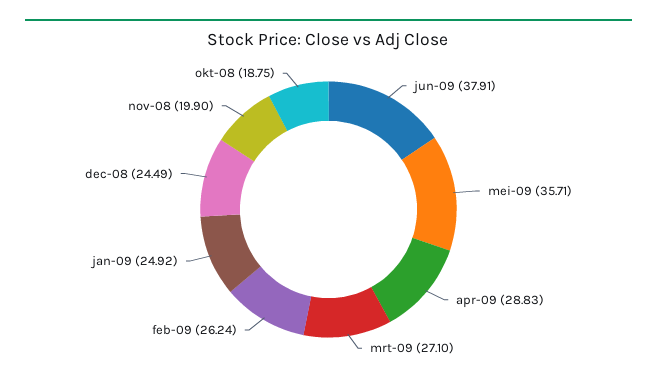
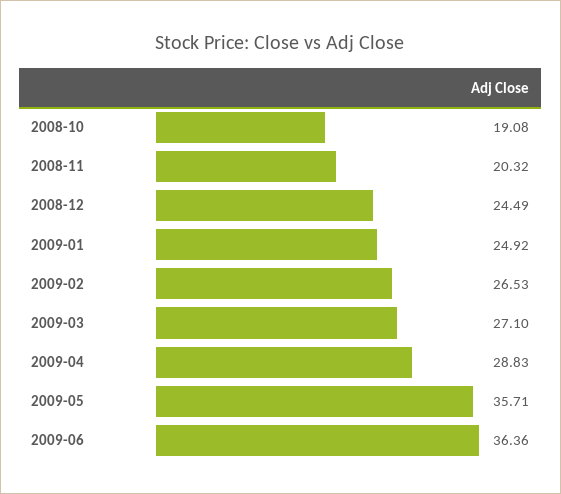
  {
-   "jun-09": 37.91,
+   "jun-09": 36.36,
    "mei-09": 35.71,
    "apr-09": 28.83,
    "mrt-09": 27.1,
-   "feb-09": 26.24,
+   "feb-09": 26.53,
    "jan-09": 24.92,
    "dec-08": 24.49,
-   "nov-08": 19.9,
+   "nov-08": 20.32,
-   "okt-08": 18.75
+   "okt-08": 19.08
  }

